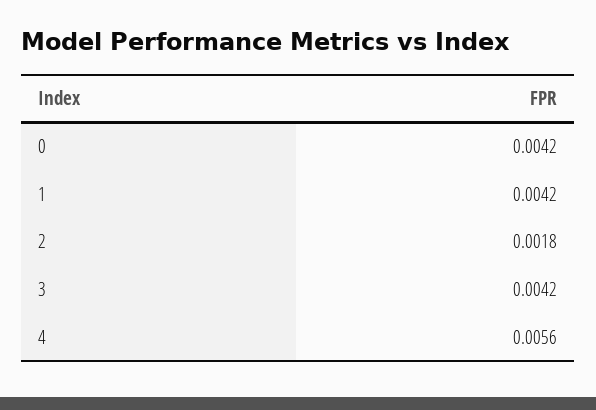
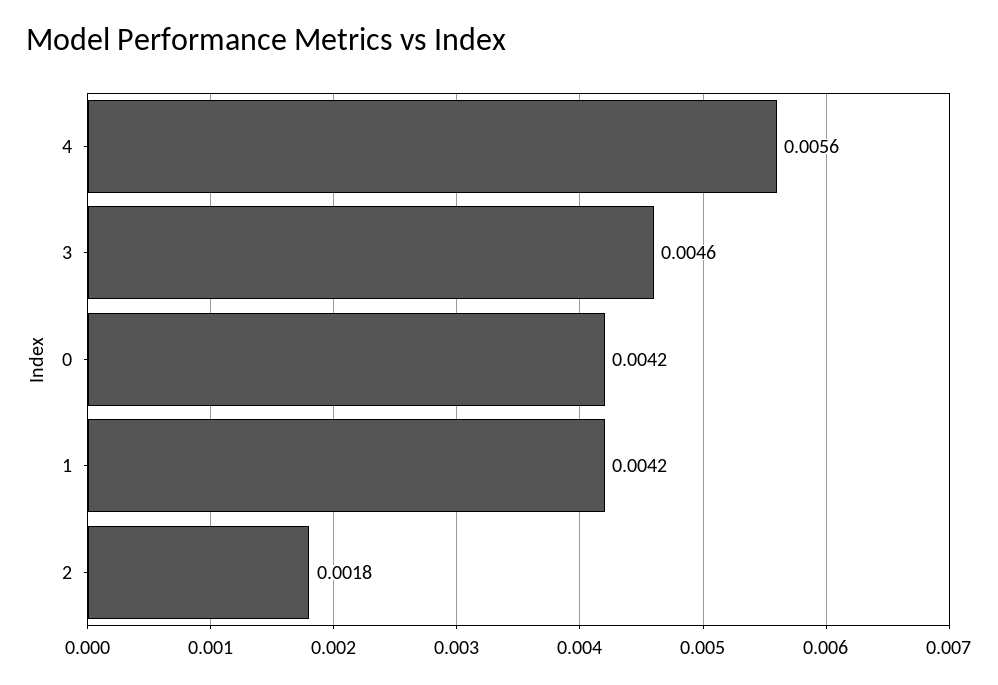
  {
    "0": 0.0042,
    "1": 0.0042,
    "2": 0.0018,
-   "3": 0.0042,
+   "3": 0.0046,
    "4": 0.0056
  }

